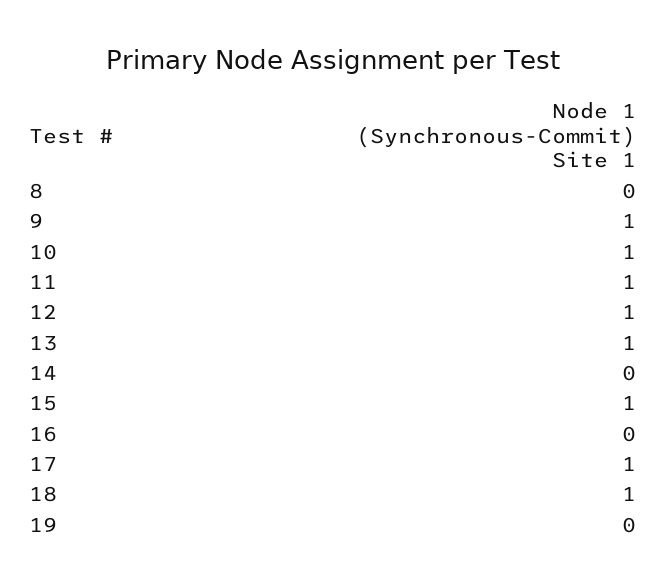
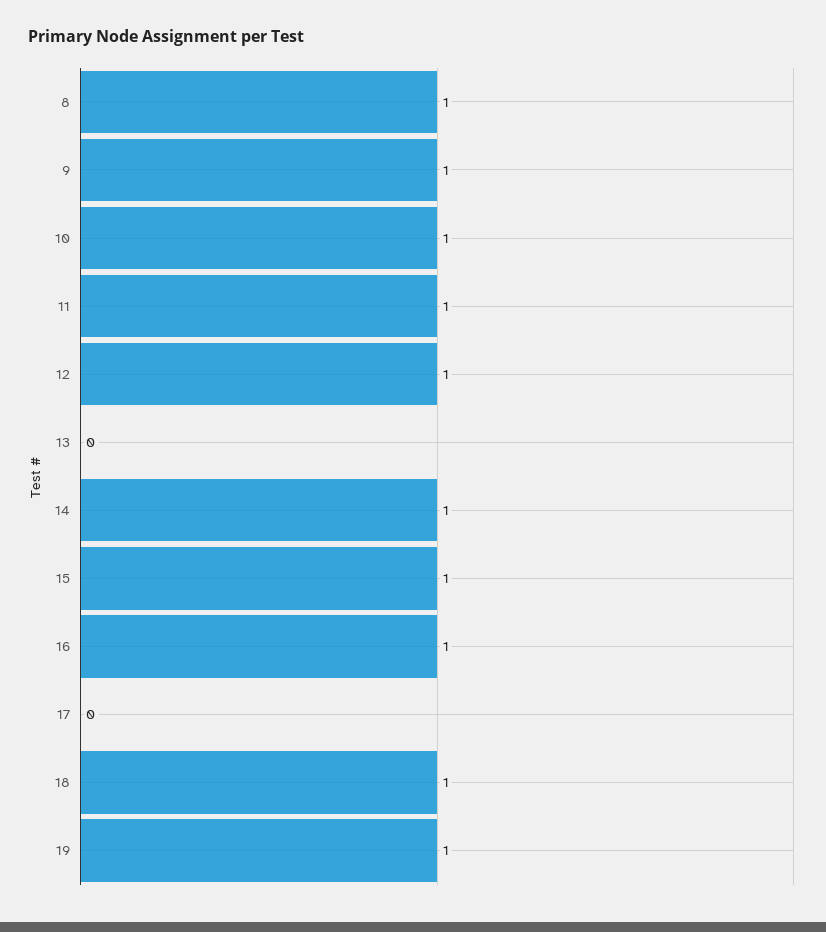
  {
-   "8": 0,
+   "8": 1,
    "9": 1,
    "10": 1,
    "11": 1,
    "12": 1,
-   "13": 1,
+   "13": 0,
-   "14": 0,
+   "14": 1,
    "15": 1,
-   "16": 0,
+   "16": 1,
-   "17": 1,
+   "17": 0,
    "18": 1,
-   "19": 0
+   "19": 1
  }

